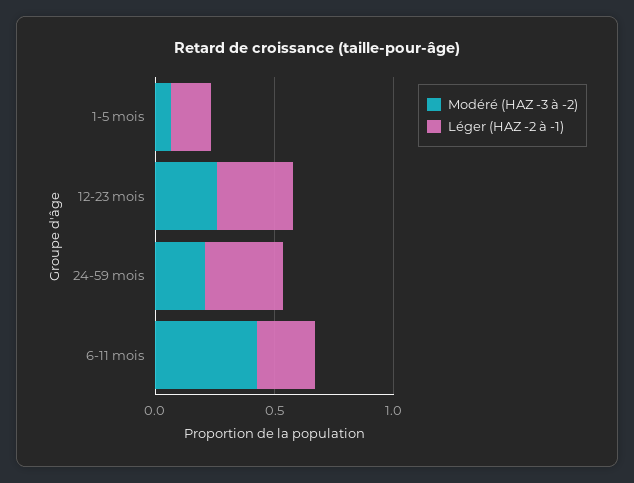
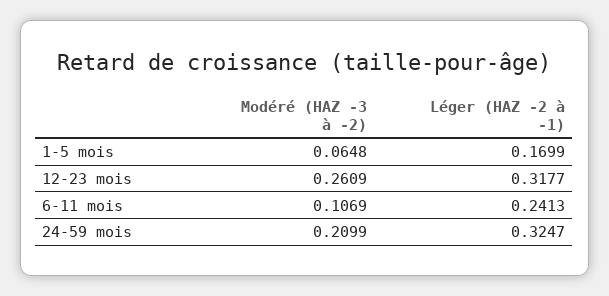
  {
    "Modéré (HAZ -3 à -2)": {
      "1-5 mois": 0.0648,
      "12-23 mois": 0.2609,
      "24-59 mois": 0.2099,
-     "6-11 mois": 0.4
+     "6-11 mois": 0.1069
    },
    "Léger (HAZ -2 à -1)": {
      "1-5 mois": 0.1699,
      "12-23 mois": 0.3177,
      "24-59 mois": 0.3247,
      "6-11 mois": 0.2413
    }
  }

